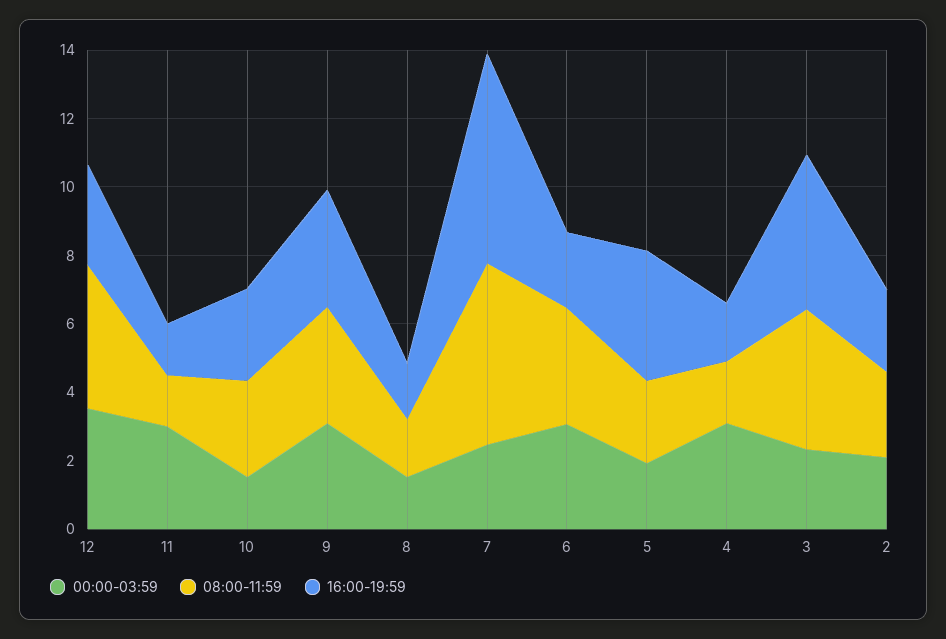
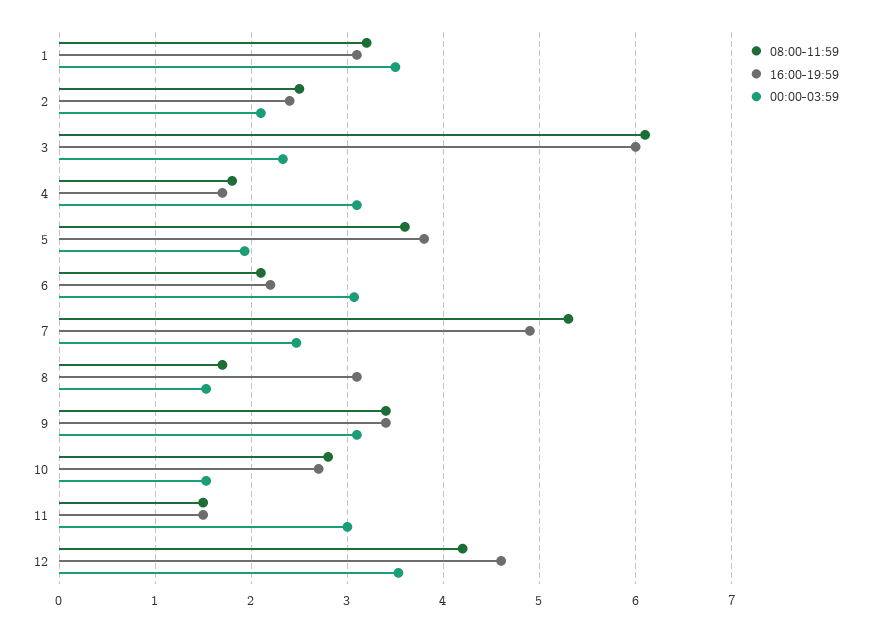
  {
    "00:00-03:59": {
      "12": 3.5,
      "11": 3,
      "10": 1.5,
      "9": 3.1,
      "8": 1.5,
      "7": 2.5,
      "6": 3.1,
      "5": 1.9,
      "4": 3.1,
      "3": 2.3,
-     "2": 2.1
+     "2": 2.1,
+     "1": 3.5
    },
    "08:00-11:59": {
      "12": 4.2,
      "11": 1.5,
      "10": 2.8,
      "9": 3.4,
      "8": 1.7,
      "7": 5.3,
-     "6": 3.5,
+     "6": 2.1,
-     "5": 2.5,
+     "5": 3.6,
      "4": 1.8,
-     "3": 4,
+     "3": 6.1,
-     "2": 2.5
+     "2": 2.5,
+     "1": 3.2
    },
    "16:00-19:59": {
-     "12": 3,
+     "12": 4.6,
      "11": 1.5,
      "10": 2.7,
      "9": 3.4,
-     "8": 1.5,
+     "8": 3.1,
-     "7": 6,
+     "7": 4.9,
      "6": 2.2,
      "5": 3.8,
      "4": 1.7,
-     "3": 4.5,
+     "3": 6,
-     "2": 2.4
+     "2": 2.4,
+     "1": 3.1
    }
  }

